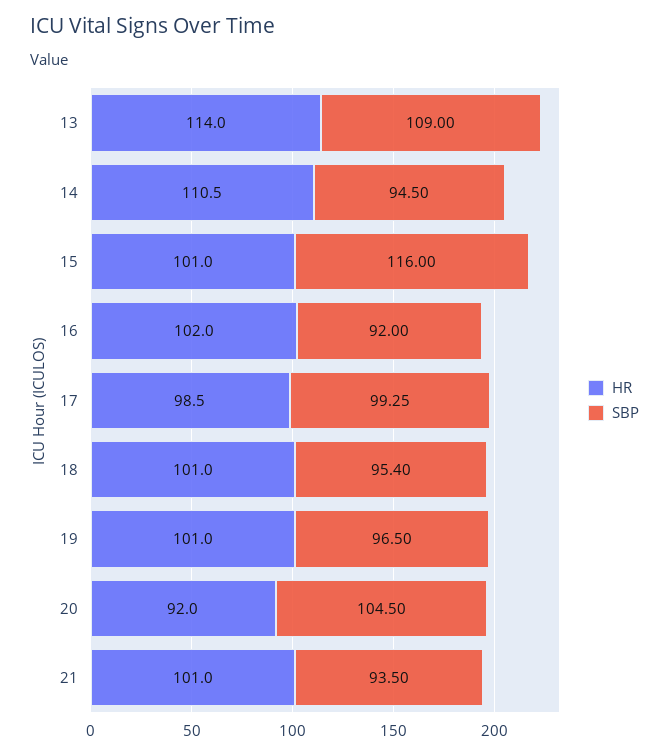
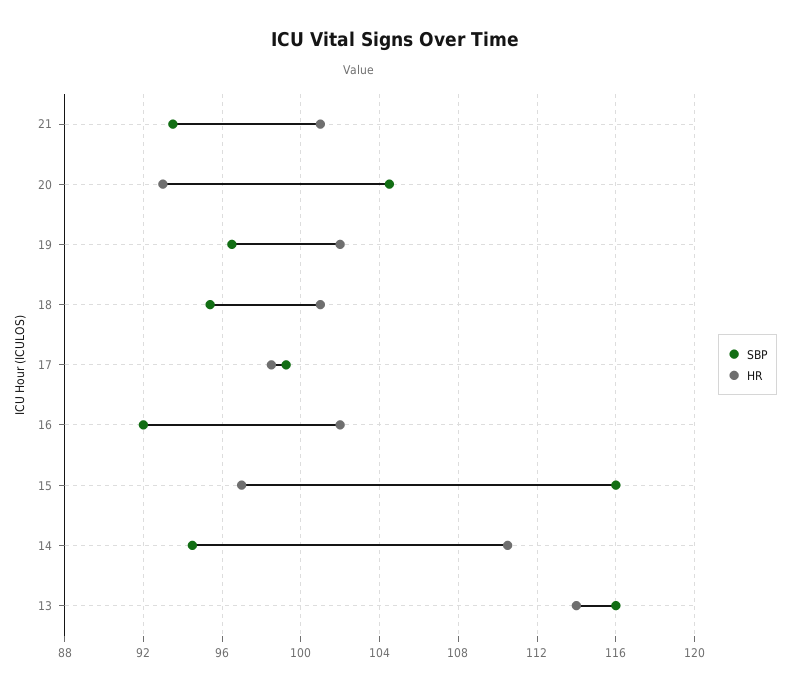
  {
    "HR": {
      "13": 114,
      "14": 110.5,
-     "15": 101,
+     "15": 97,
      "16": 102,
      "17": 98.5,
      "18": 101,
-     "19": 101,
+     "19": 102,
-     "20": 92,
+     "20": 93,
      "21": 101
    },
    "SBP": {
-     "13": 109,
+     "13": 116,
      "14": 94.5,
      "15": 116,
      "16": 92,
      "17": 99.25,
      "18": 95.4,
      "19": 96.5,
      "20": 104.5,
      "21": 93.5
    }
  }

